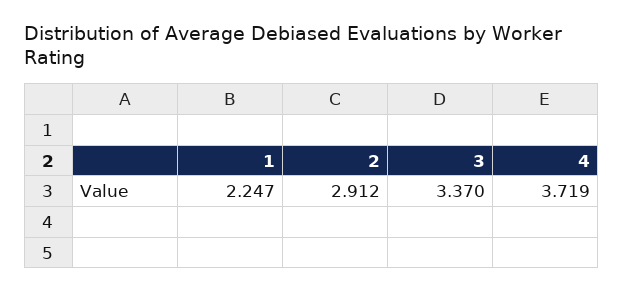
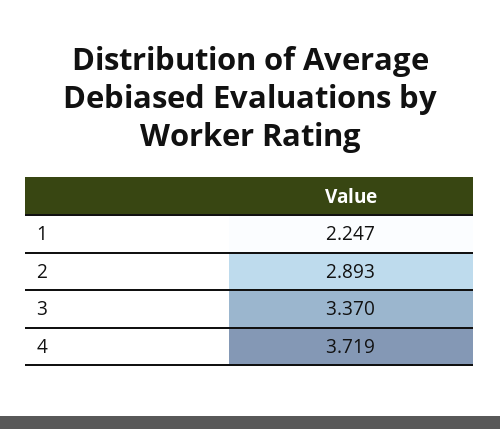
  {
    "1": 2.247,
-   "2": 2.912,
+   "2": 2.893,
    "3": 3.37,
    "4": 3.719
  }

